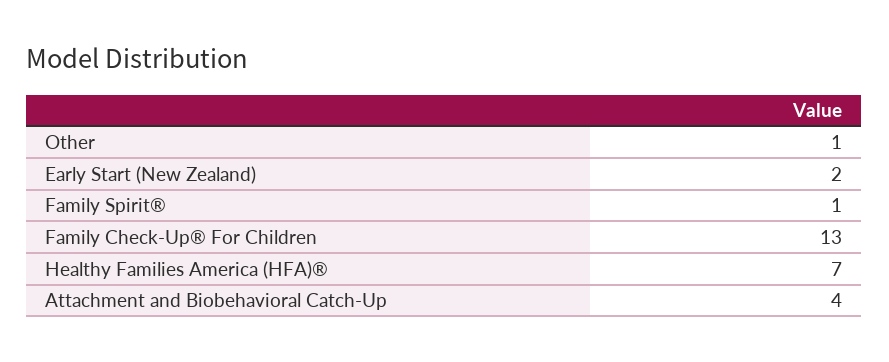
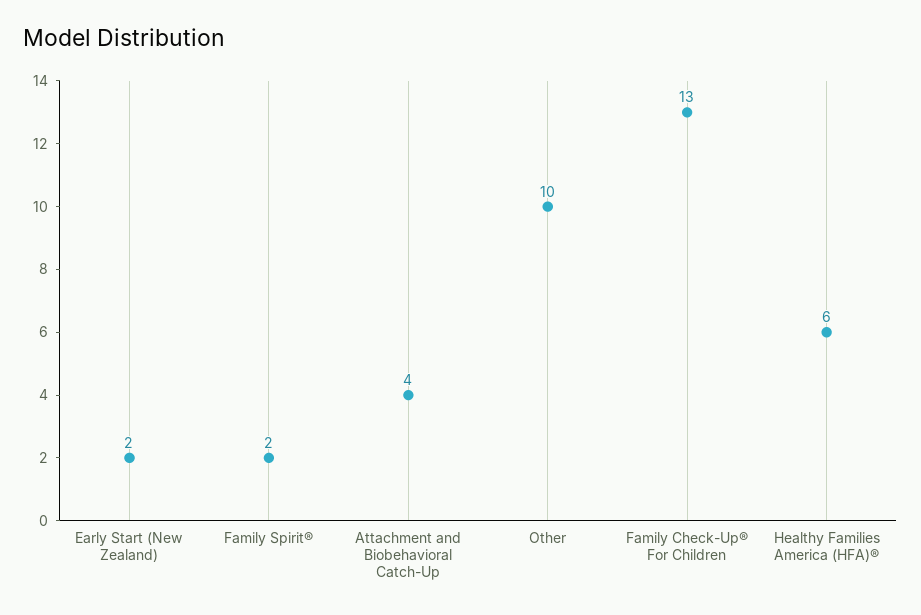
  {
-   "Other": 1,
+   "Other": 10,
    "Early Start (New Zealand)": 2,
-   "Family Spirit®": 1,
+   "Family Spirit®": 2,
    "Family Check-Up® For Children": 13,
-   "Healthy Families America (HFA)®": 7,
+   "Healthy Families America (HFA)®": 6,
    "Attachment and Biobehavioral Catch-Up": 4
  }

